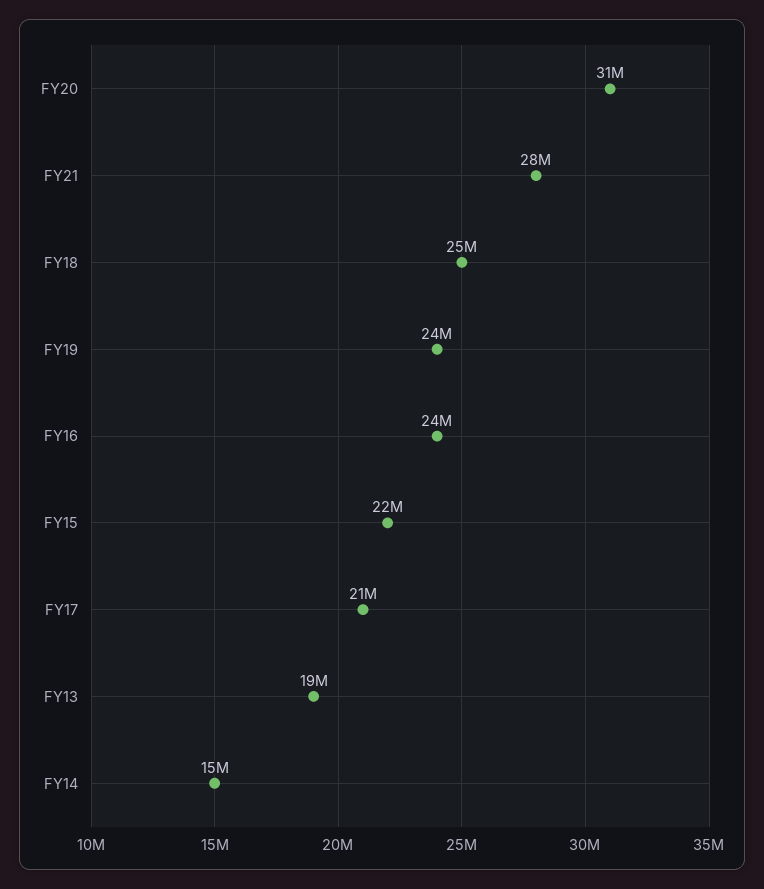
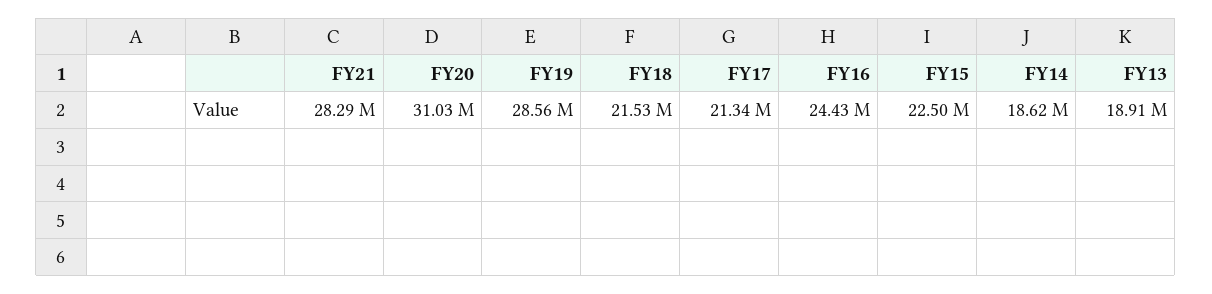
  {
    "FY20": 31030000,
    "FY21": 28290000,
-   "FY18": 25000000,
+   "FY18": 21530000,
-   "FY19": 24000000,
+   "FY19": 28560000,
    "FY16": 24430000,
    "FY15": 22500000,
    "FY17": 21340000,
    "FY13": 18910000,
-   "FY14": 15000000
+   "FY14": 18620000
  }

